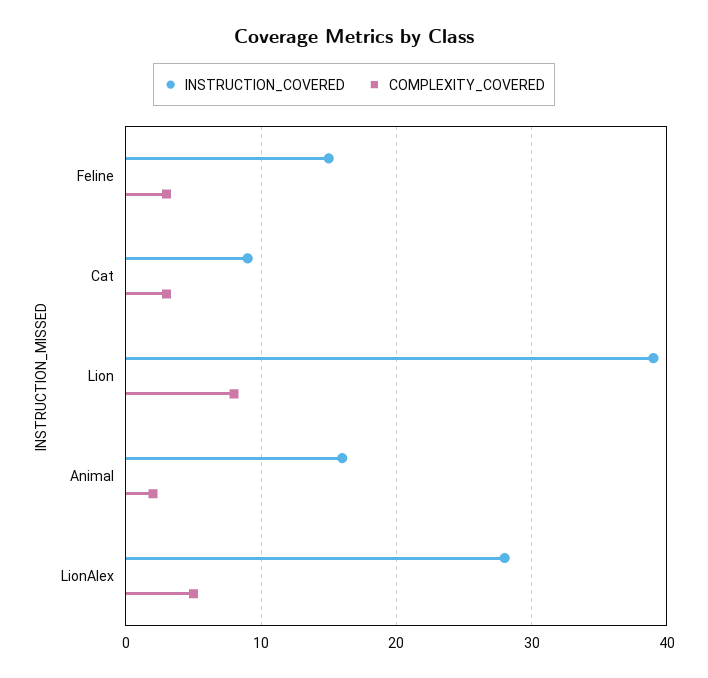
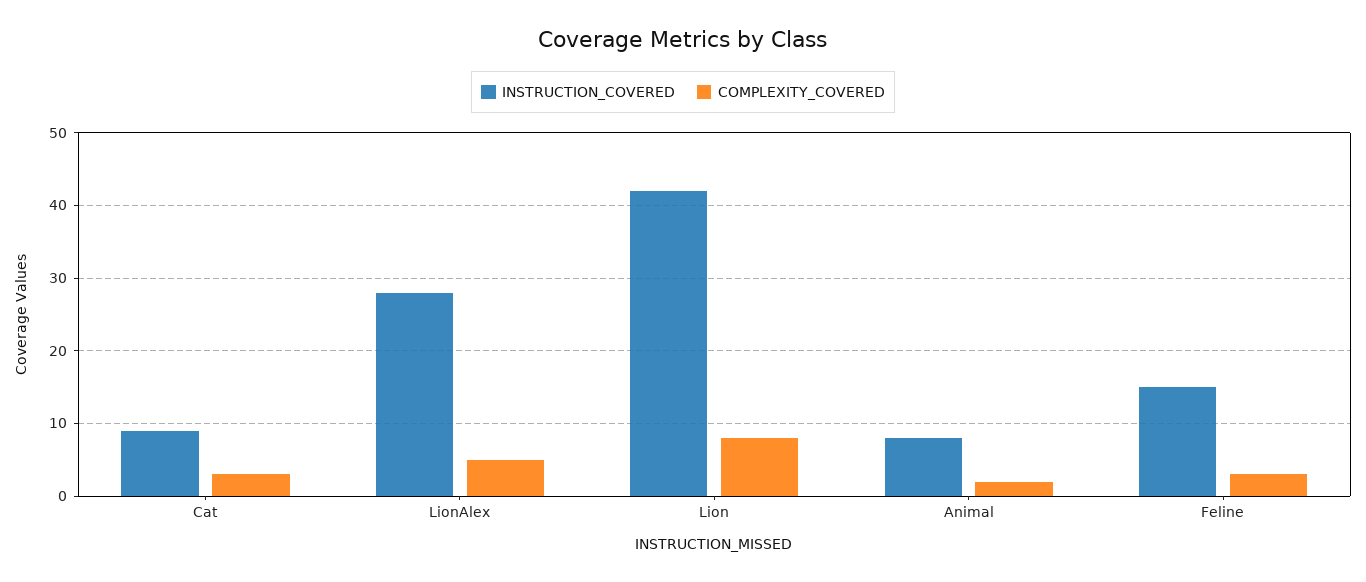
  {
    "INSTRUCTION_COVERED": {
      "Feline": 15,
      "Cat": 9,
-     "Lion": 39,
+     "Lion": 42,
-     "Animal": 16,
+     "Animal": 8,
      "LionAlex": 28
    },
    "COMPLEXITY_COVERED": {
      "Feline": 3,
      "Cat": 3,
      "Lion": 8,
      "Animal": 2,
      "LionAlex": 5
    }
  }

